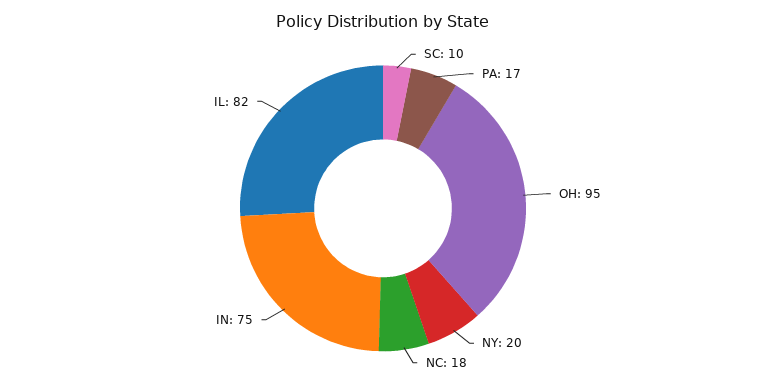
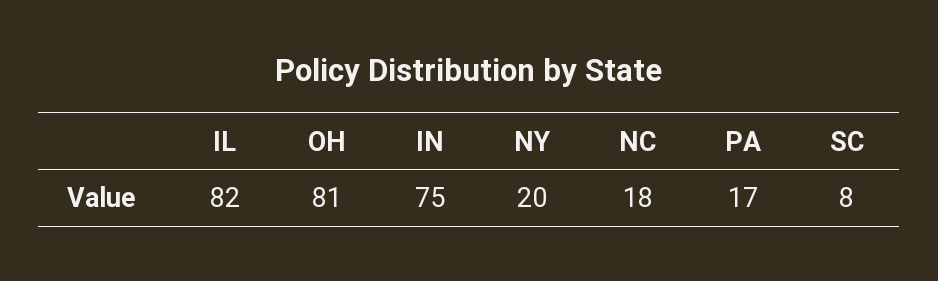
  {
-   "SC": 10,
+   "SC": 8,
    "PA": 17,
-   "OH": 95,
+   "OH": 81,
    "NY": 20,
    "NC": 18,
    "IN": 75,
    "IL": 82
  }

